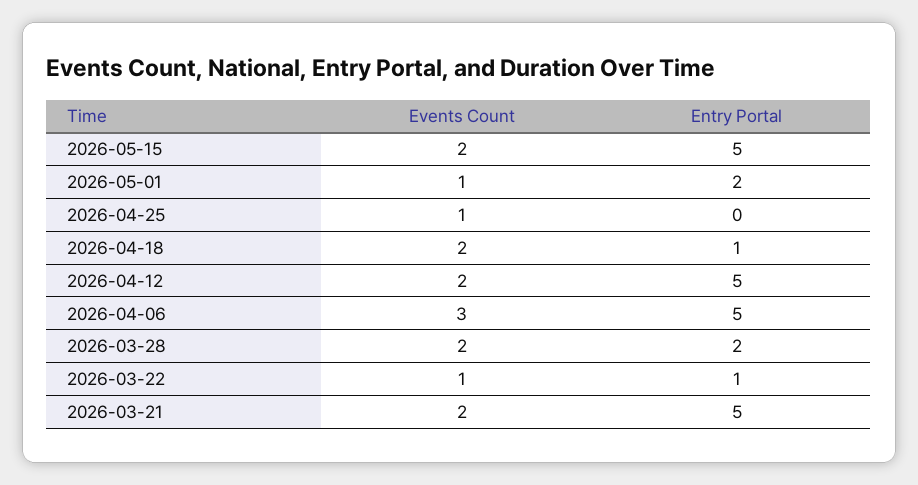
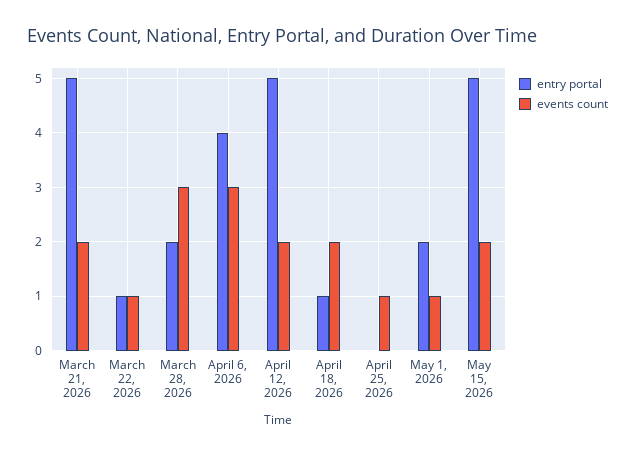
  {
    "Events Count": {
      "2026-05-15": 2,
      "2026-05-01": 1,
      "2026-04-25": 1,
      "2026-04-18": 2,
      "2026-04-12": 2,
      "2026-04-06": 3,
-     "2026-03-28": 2,
+     "2026-03-28": 3,
      "2026-03-22": 1,
      "2026-03-21": 2
    },
    "Entry Portal": {
      "2026-05-15": 5,
      "2026-05-01": 2,
      "2026-04-25": 0,
      "2026-04-18": 1,
      "2026-04-12": 5,
-     "2026-04-06": 5,
+     "2026-04-06": 4,
      "2026-03-28": 2,
      "2026-03-22": 1,
      "2026-03-21": 5
    }
  }

